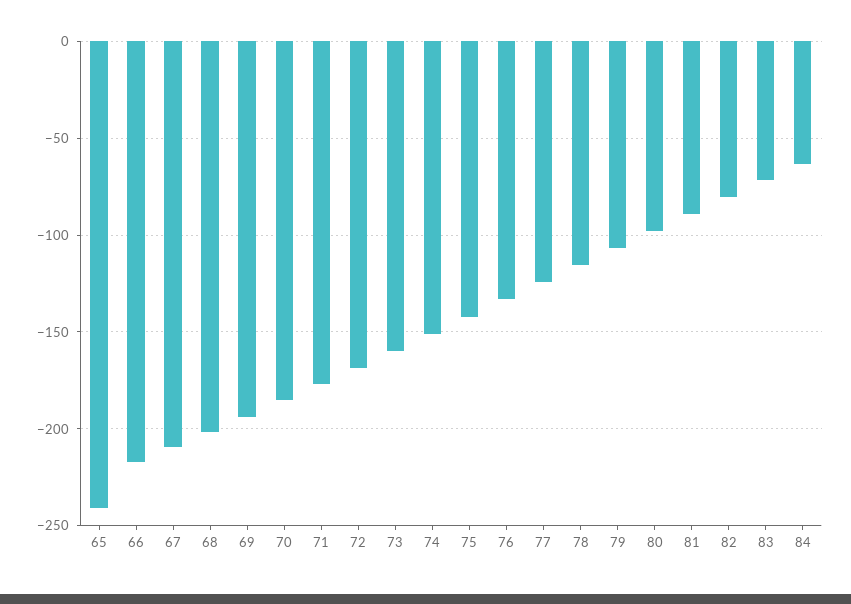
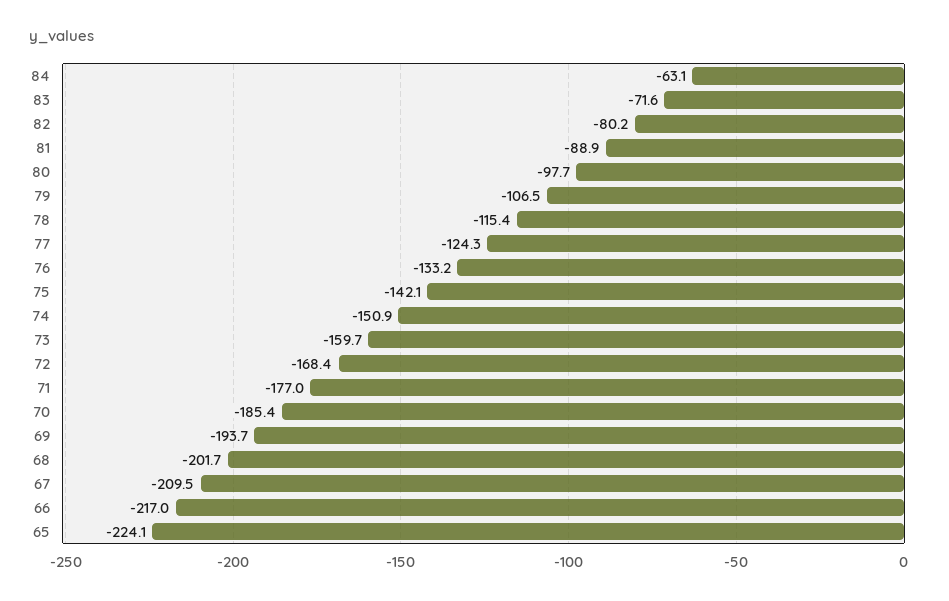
  {
-   "65": -240,
+   "65": -224.1,
    "66": -217,
    "67": -209.5,
    "68": -201.7,
    "69": -193.7,
    "70": -185.4,
    "71": -177,
    "72": -168.4,
    "73": -159.7,
    "74": -150.9,
    "75": -142.1,
    "76": -133.2,
    "77": -124.3,
    "78": -115.4,
    "79": -106.5,
    "80": -97.7,
    "81": -88.9,
    "82": -80.2,
    "83": -71.6,
    "84": -63.1
  }

